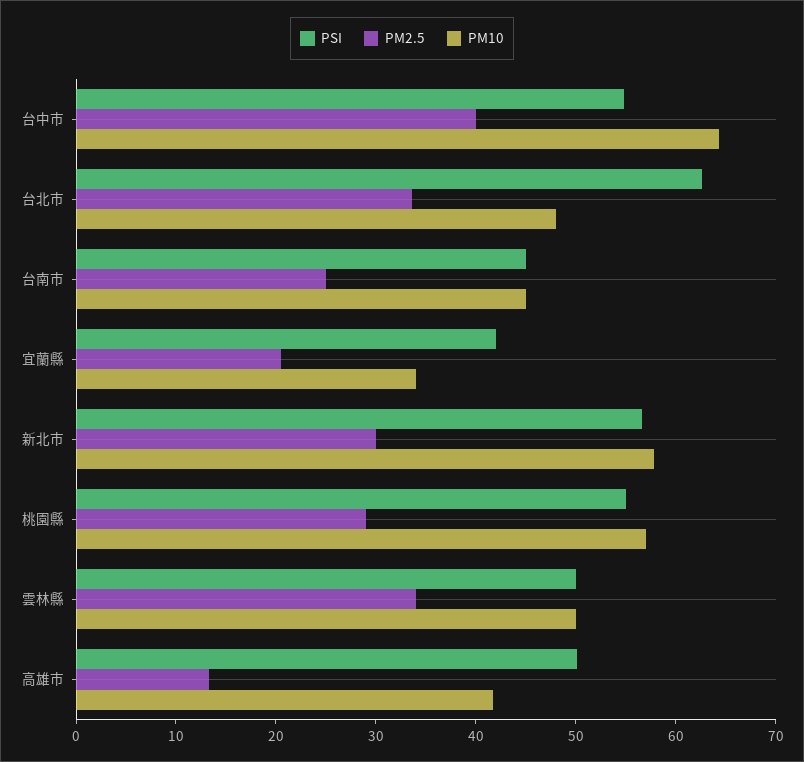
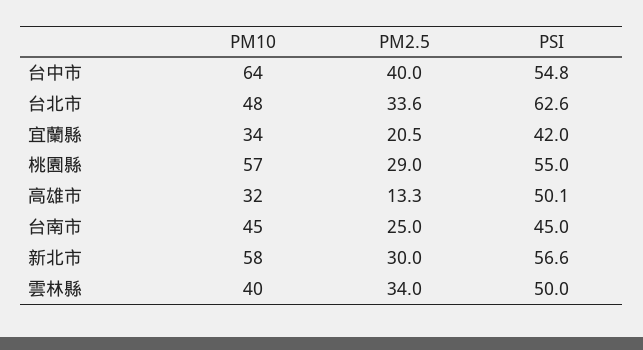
  {
    "PSI": {
      "台中市": 54.8,
      "台北市": 62.6,
      "台南市": 45,
      "宜蘭縣": 42,
      "新北市": 56.6,
      "桃園縣": 55,
      "雲林縣": 50,
      "高雄市": 50.1
    },
    "PM2.5": {
      "台中市": 40,
      "台北市": 33.6,
      "台南市": 25,
      "宜蘭縣": 20.5,
      "新北市": 30,
      "桃園縣": 29,
      "雲林縣": 34,
      "高雄市": 13.3
    },
    "PM10": {
      "台中市": 64,
      "台北市": 48,
      "台南市": 45,
      "宜蘭縣": 34,
      "新北市": 58,
      "桃園縣": 57,
-     "雲林縣": 50,
+     "雲林縣": 40,
-     "高雄市": 42
+     "高雄市": 32
    }
  }

